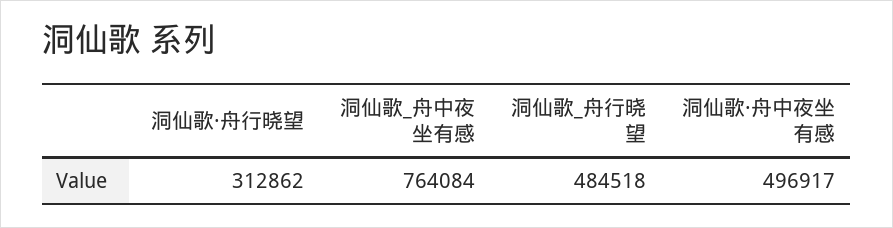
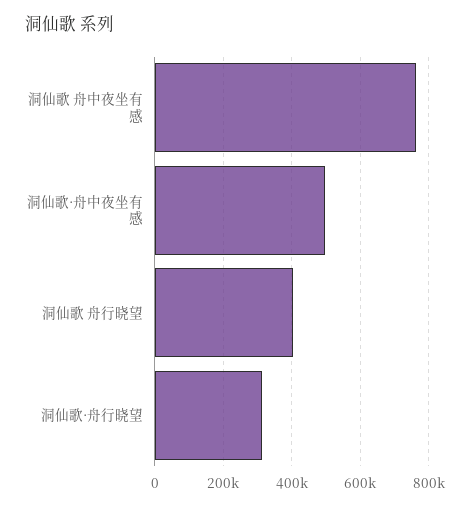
  {
    "洞仙歌·舟行晓望": 312862,
    "洞仙歌_舟中夜坐有感": 764084,
-   "洞仙歌_舟行晓望": 484518,
+   "洞仙歌_舟行晓望": 400000,
    "洞仙歌·舟中夜坐有感": 496917
  }

